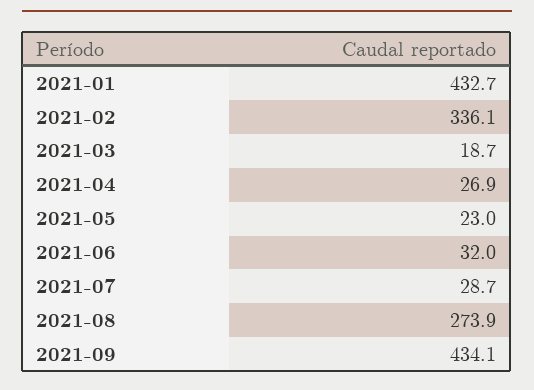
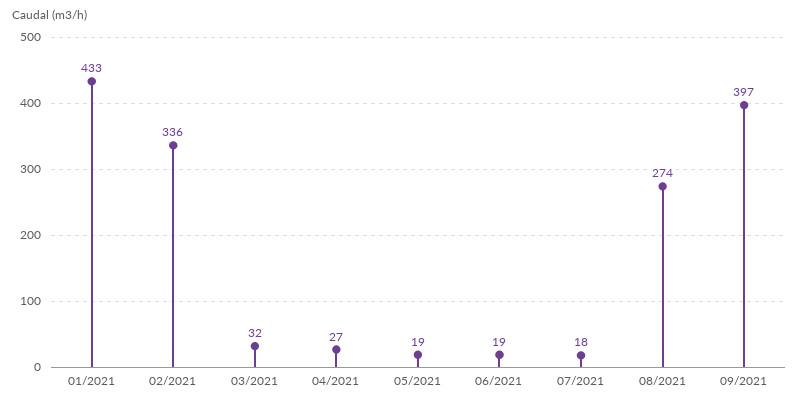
  {
    "2021-01": 432.7,
    "2021-02": 336.1,
-   "2021-03": 18.7,
+   "2021-03": 32,
    "2021-04": 26.9,
-   "2021-05": 23,
+   "2021-05": 19,
-   "2021-06": 32,
+   "2021-06": 19,
-   "2021-07": 28.7,
+   "2021-07": 18,
    "2021-08": 273.9,
-   "2021-09": 434.1
+   "2021-09": 397
  }

